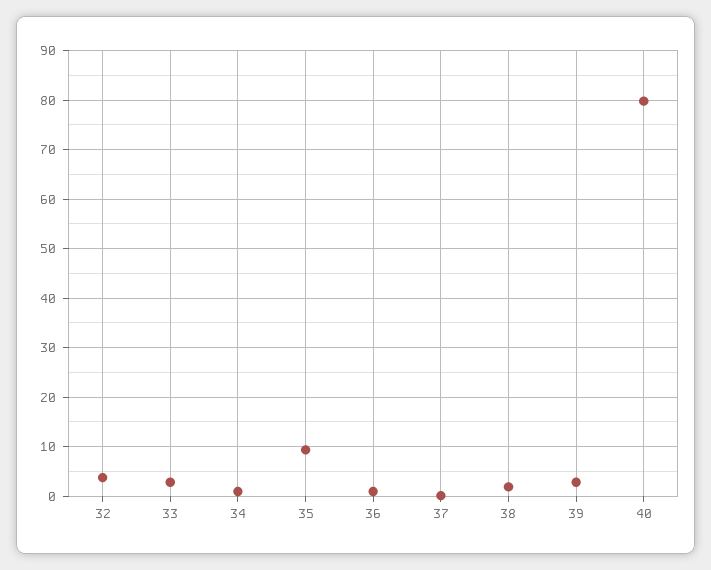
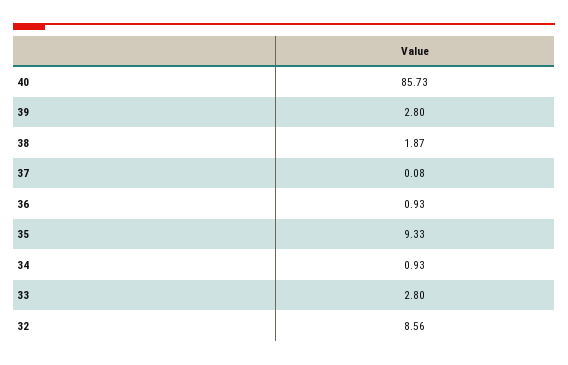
  {
-   "32": 4,
+   "32": 8.56,
    "33": 2.8,
    "34": 0.93,
    "35": 9.33,
    "36": 0.93,
    "37": 0.08,
    "38": 1.87,
    "39": 2.8,
-   "40": 80
+   "40": 85.73
  }

